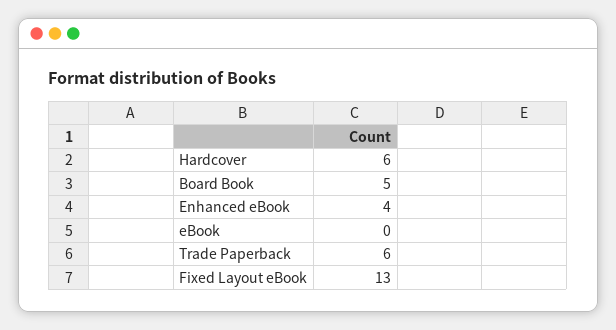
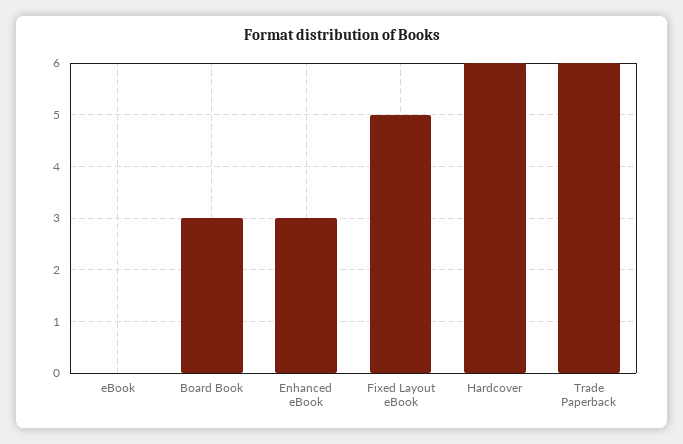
  {
    "Hardcover": 6,
-   "Board Book": 5,
+   "Board Book": 3,
-   "Enhanced eBook": 4,
+   "Enhanced eBook": 3,
    "eBook": 0,
    "Trade Paperback": 6,
-   "Fixed Layout eBook": 13
+   "Fixed Layout eBook": 5
  }

